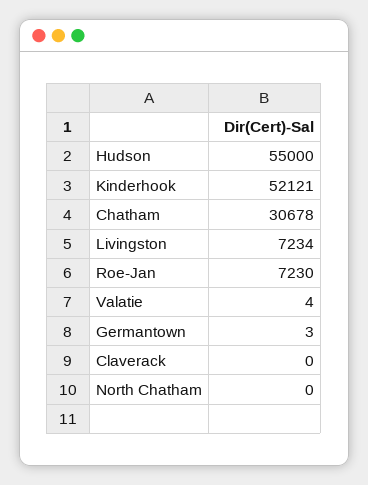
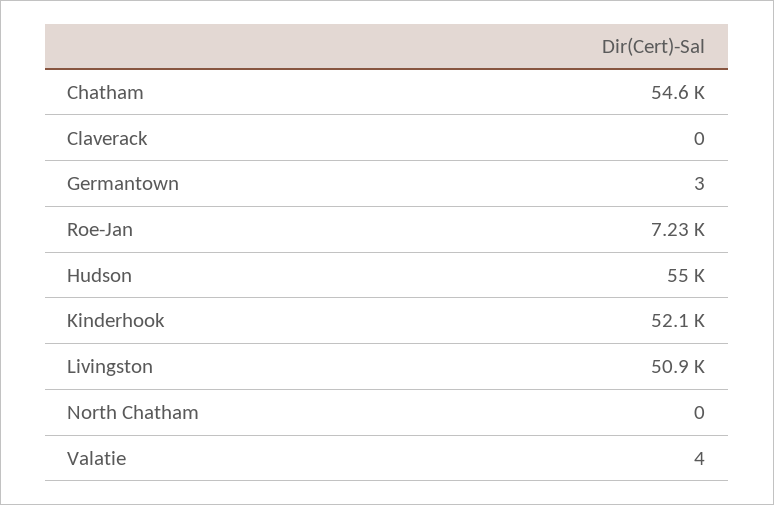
  {
    "Hudson": 55000,
    "Kinderhook": 52121,
-   "Chatham": 30678,
+   "Chatham": 54600,
-   "Livingston": 7234,
+   "Livingston": 50900,
    "Roe-Jan": 7230,
    "Valatie": 4,
    "Germantown": 3,
    "Claverack": 0,
    "North Chatham": 0
  }

